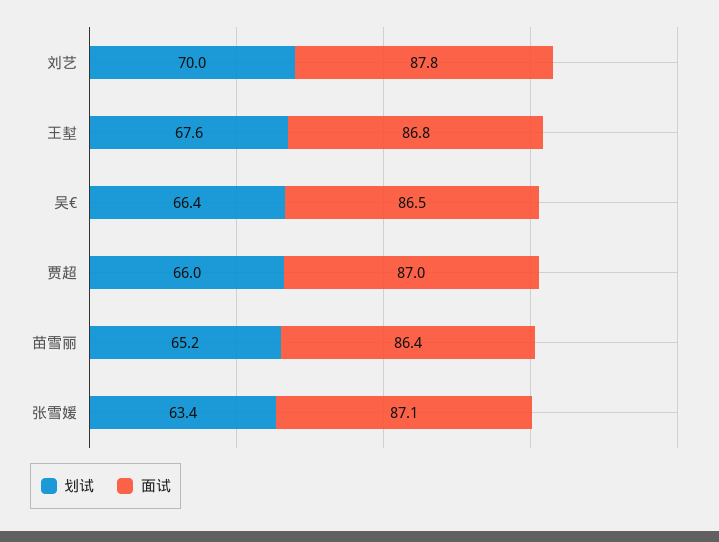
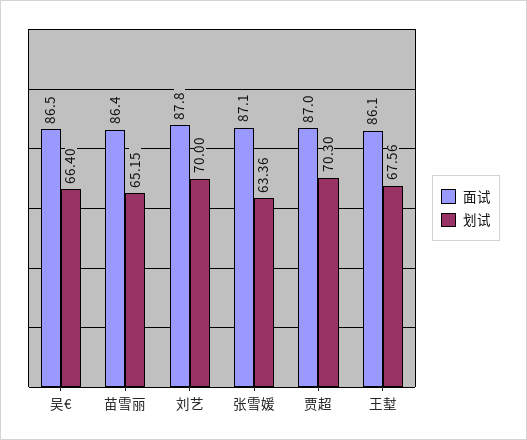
  {
    "划试": {
      "刘艺": 70,
      "王堼": 67.56,
      "吴€": 66.4,
-     "贾超": 66,
+     "贾超": 70.3,
      "苗雪丽": 65.15,
      "张雪媛": 63.36
    },
    "面试": {
      "刘艺": 87.8,
-     "王堼": 86.8,
+     "王堼": 86.1,
      "吴€": 86.5,
      "贾超": 87,
      "苗雪丽": 86.4,
      "张雪媛": 87.1
    }
  }

